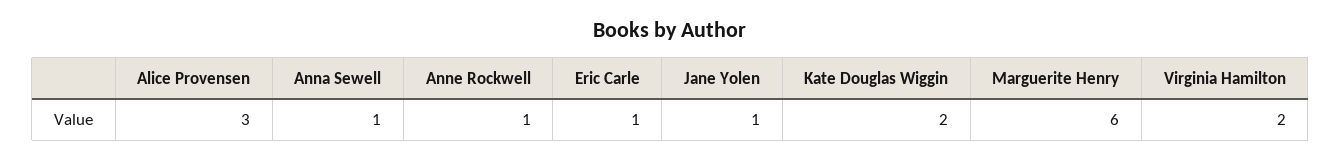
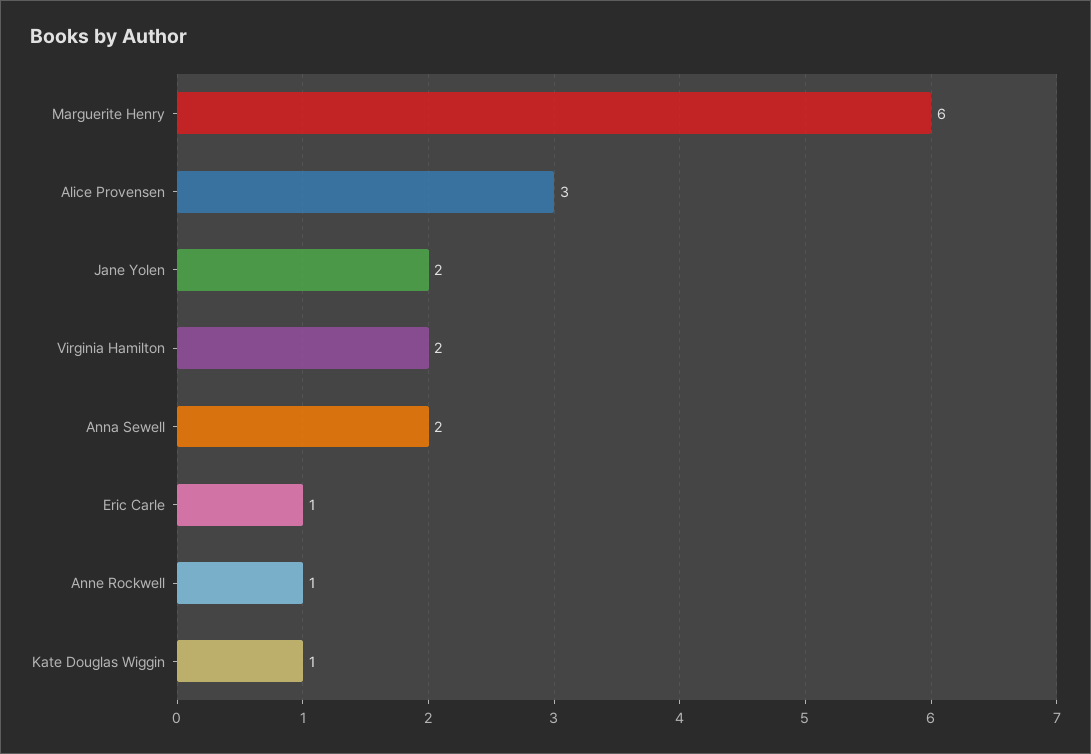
  {
    "Alice Provensen": 3,
-   "Anna Sewell": 1,
+   "Anna Sewell": 2,
    "Anne Rockwell": 1,
    "Eric Carle": 1,
-   "Jane Yolen": 1,
+   "Jane Yolen": 2,
-   "Kate Douglas Wiggin": 2,
+   "Kate Douglas Wiggin": 1,
    "Marguerite Henry": 6,
    "Virginia Hamilton": 2
  }

